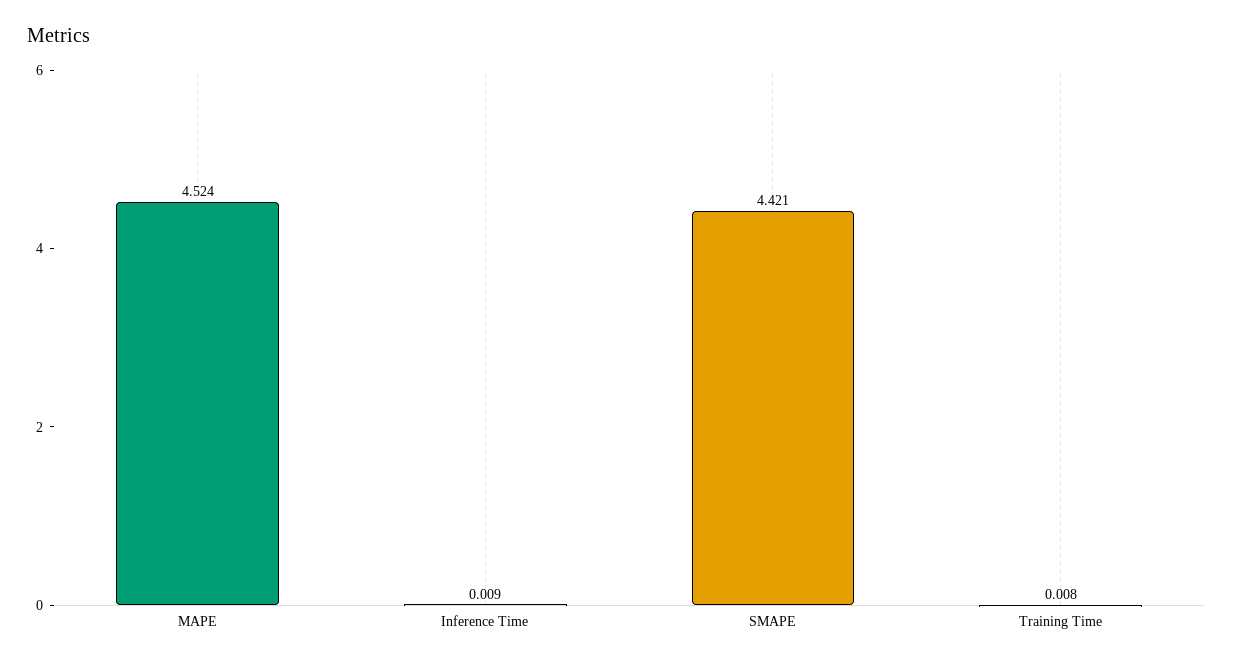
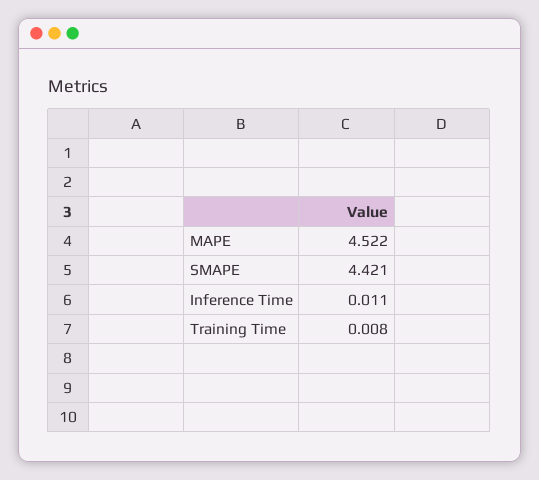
  {
-   "MAPE": 4.524,
+   "MAPE": 4.522,
-   "Inference Time": 0.009,
+   "Inference Time": 0.011,
    "SMAPE": 4.421,
    "Training Time": 0.008
  }

